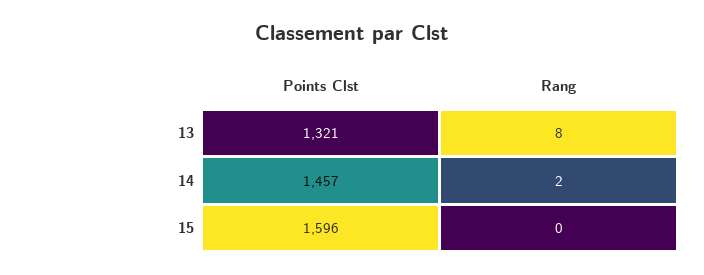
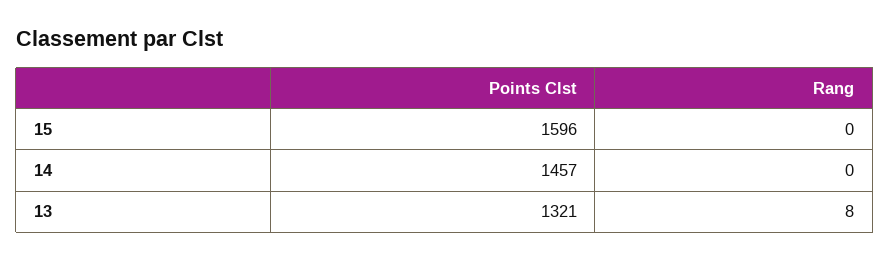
  {
    "Points Clst": {
      "13": 1321,
      "14": 1457,
      "15": 1596
    },
    "Rang": {
      "13": 8,
-     "14": 2,
+     "14": 0,
      "15": 0
    }
  }

